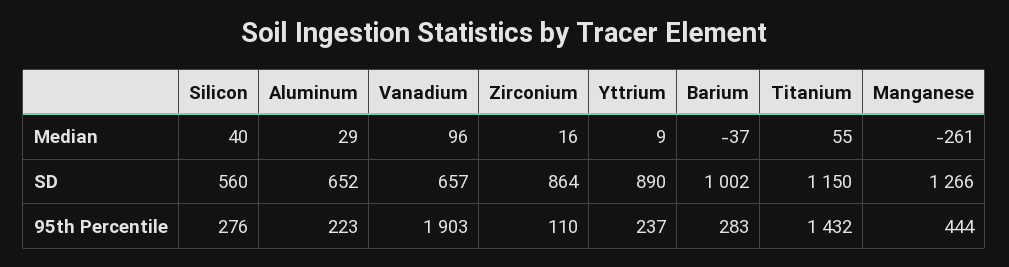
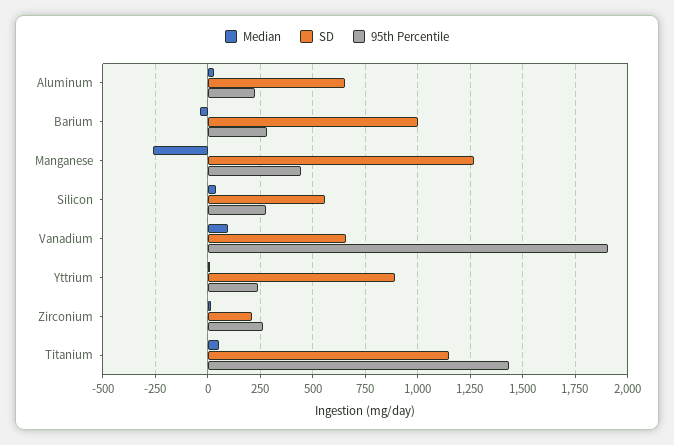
  {
    "Median": {
      "Silicon": 40,
      "Aluminum": 29,
      "Vanadium": 96,
      "Zirconium": 16,
      "Yttrium": 9,
      "Barium": -37,
      "Titanium": 55,
      "Manganese": -261
    },
    "SD": {
      "Silicon": 560,
      "Aluminum": 652,
      "Vanadium": 657,
-     "Zirconium": 864,
+     "Zirconium": 200,
      "Yttrium": 890,
      "Barium": 1002,
      "Titanium": 1150,
      "Manganese": 1266
    },
    "95th Percentile": {
      "Silicon": 276,
      "Aluminum": 223,
      "Vanadium": 1903,
-     "Zirconium": 110,
+     "Zirconium": 250,
      "Yttrium": 237,
      "Barium": 283,
      "Titanium": 1432,
      "Manganese": 444
    }
  }

